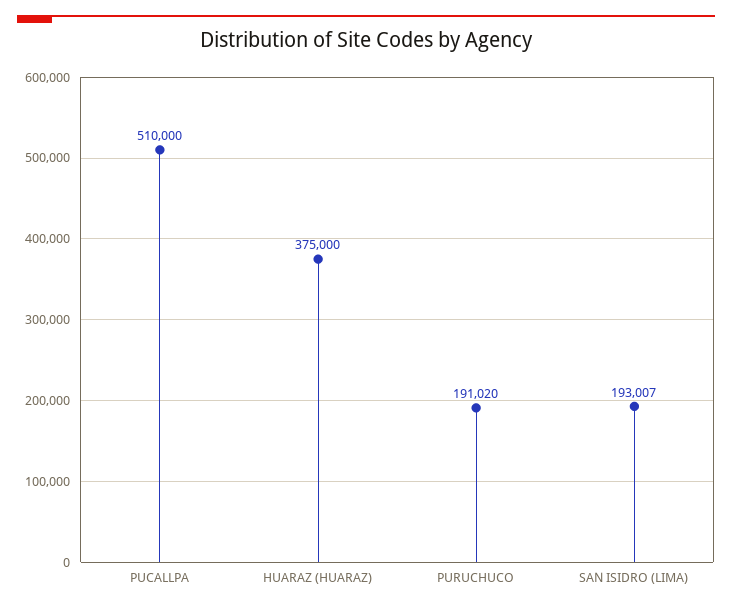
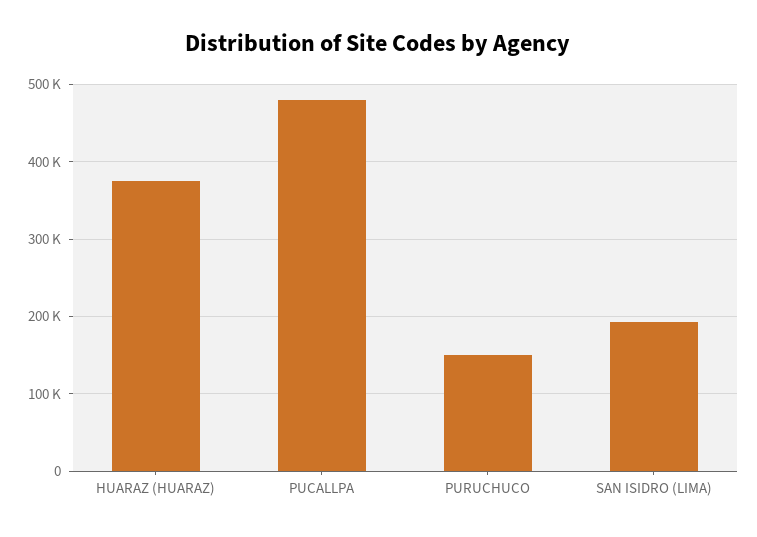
  {
-   "PUCALLPA": 510000,
+   "PUCALLPA": 480000,
    "HUARAZ (HUARAZ)": 375000,
-   "PURUCHUCO": 191020,
+   "PURUCHUCO": 150000,
    "SAN ISIDRO (LIMA)": 193007
  }

